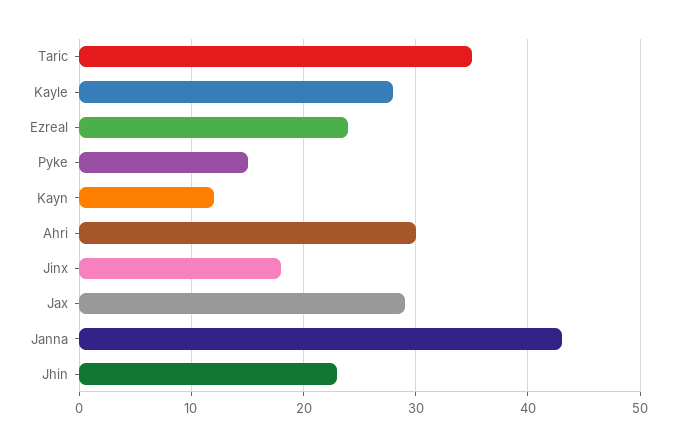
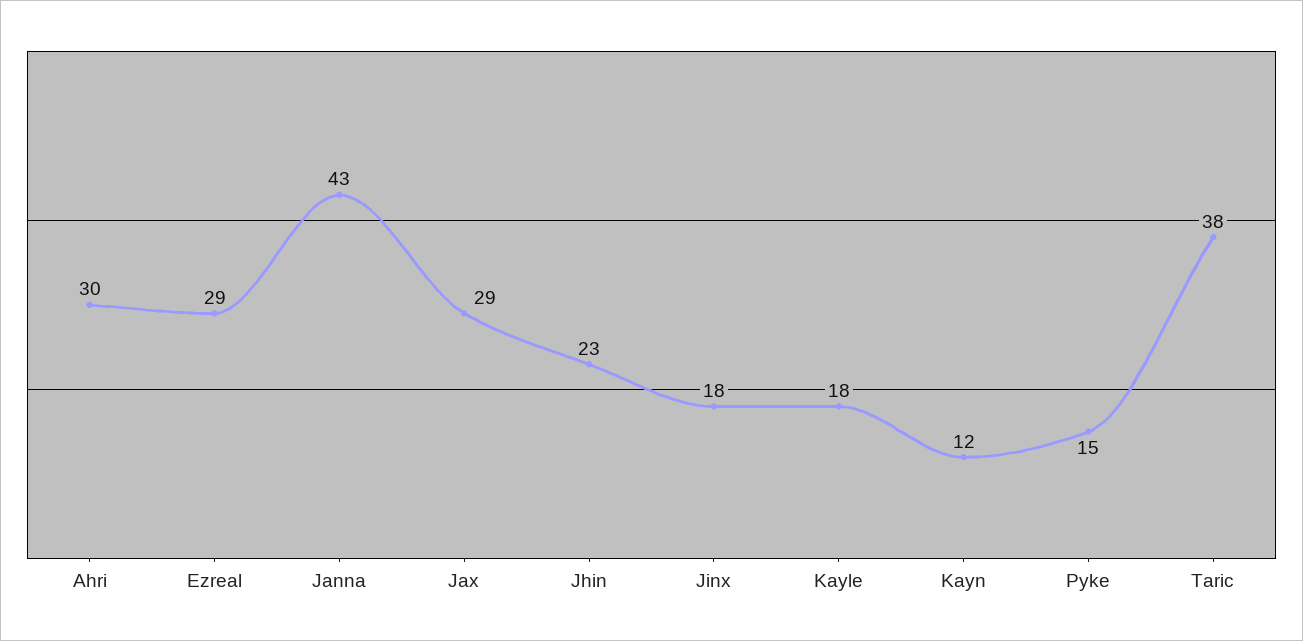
  {
-   "Taric": 35,
+   "Taric": 38,
-   "Kayle": 28,
+   "Kayle": 18,
-   "Ezreal": 24,
+   "Ezreal": 29,
    "Pyke": 15,
    "Kayn": 12,
    "Ahri": 30,
    "Jinx": 18,
    "Jax": 29,
    "Janna": 43,
    "Jhin": 23
  }

